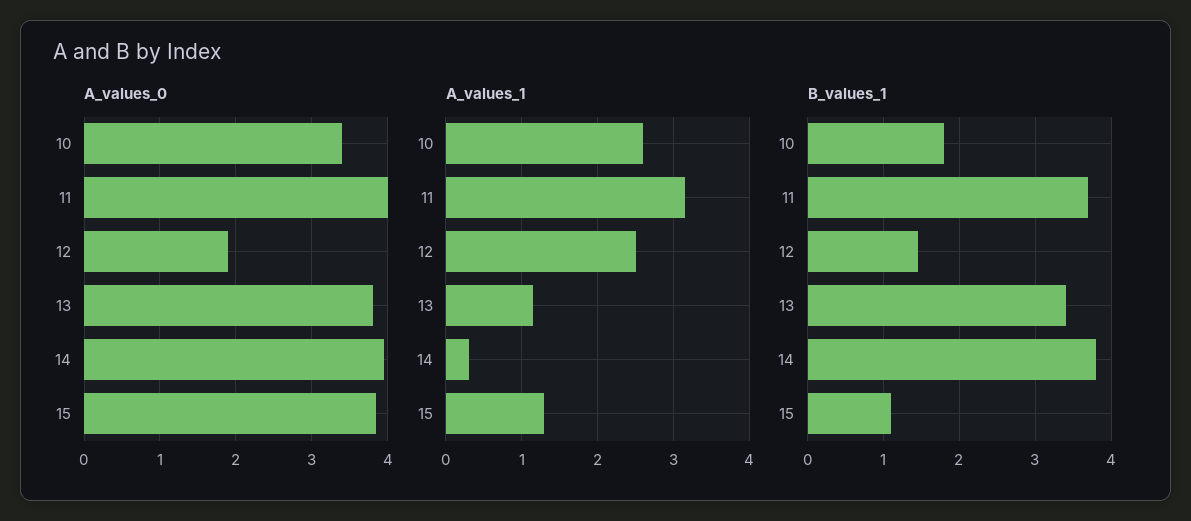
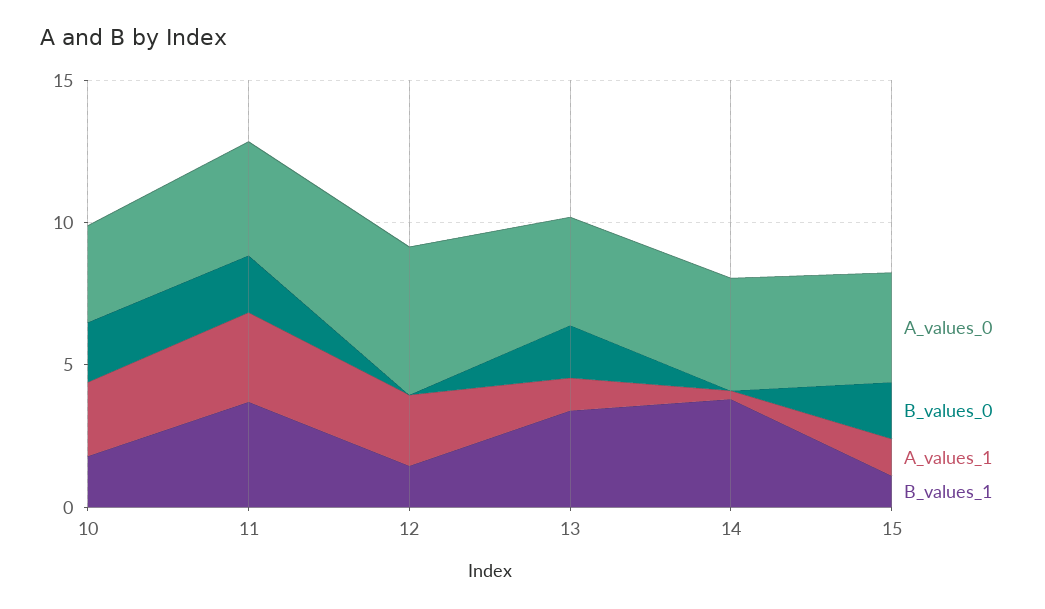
  {
    "A_values_0": {
      "10": 3.4,
      "11": 4,
-     "12": 1.9,
+     "12": 5,
      "13": 3.8,
      "14": 4,
      "15": 3.9
    },
    "A_values_1": {
      "10": 2.6,
      "11": 3.2,
      "12": 2.5,
      "13": 1.2,
      "14": 0.3,
      "15": 1.3
    },
    "B_values_1": {
      "10": 1.8,
      "11": 3.7,
      "12": 1.5,
      "13": 3.4,
      "14": 3.8,
      "15": 1.1
-   }
+   },
+   "B_values_0": {
+     "10": 2,
+     "11": 2,
+     "12": 0,
+     "13": 2,
+     "14": 0,
+     "15": 2
+   }
  }

